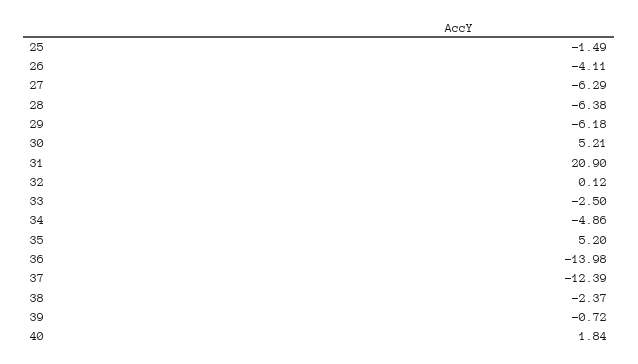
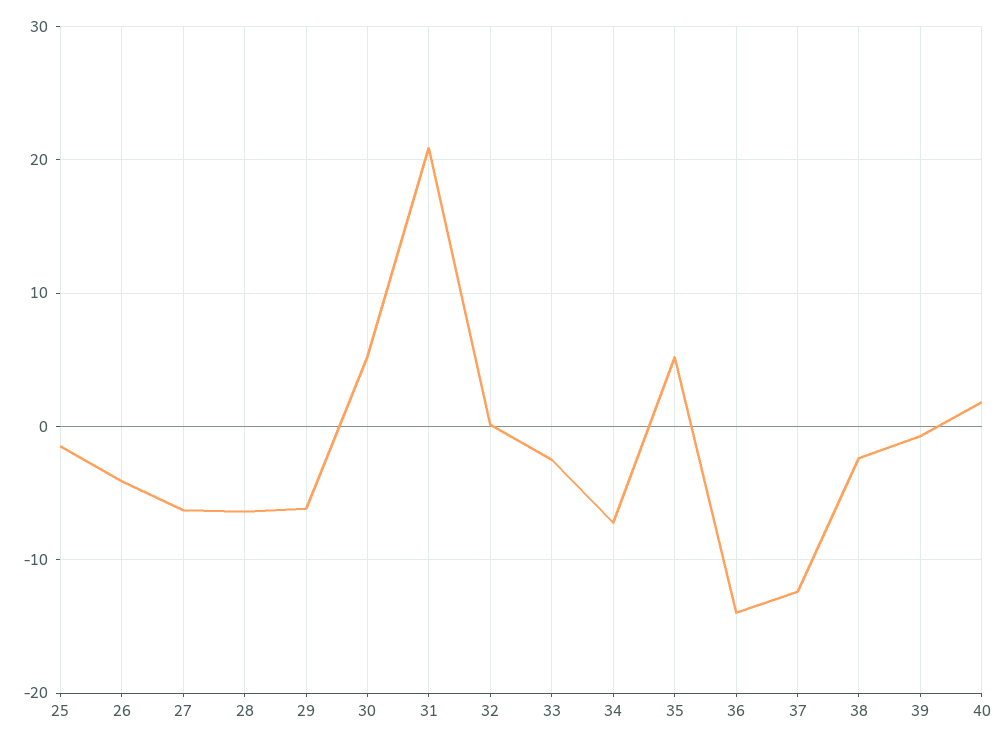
  {
    "25": -1.49,
    "26": -4.11,
    "27": -6.29,
    "28": -6.38,
    "29": -6.18,
    "30": 5.21,
    "31": 20.9,
    "32": 0.12,
    "33": -2.5,
-   "34": -4.86,
+   "34": -7,
    "35": 5.2,
    "36": -13.98,
    "37": -12.39,
    "38": -2.37,
    "39": -0.72,
    "40": 1.84
  }

